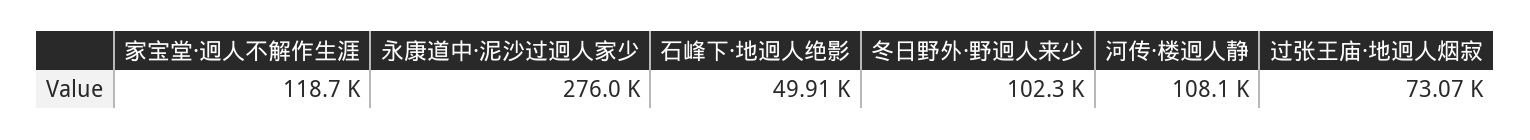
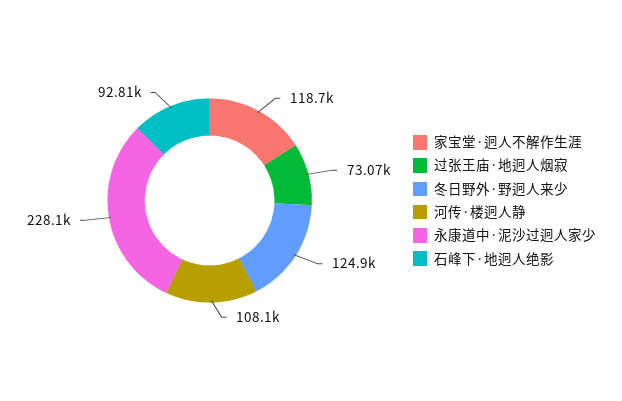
  {
    "家宝堂·迥人不解作生涯": 118700,
-   "永康道中·泥沙过迥人家少": 276000,
+   "永康道中·泥沙过迥人家少": 228100,
-   "石峰下·地迥人绝影": 49910,
+   "石峰下·地迥人绝影": 92810,
-   "冬日野外·野迥人来少": 102300,
+   "冬日野外·野迥人来少": 124900,
    "河传·楼迥人静": 108100,
    "过张王庙·地迥人烟寂": 73070
  }

